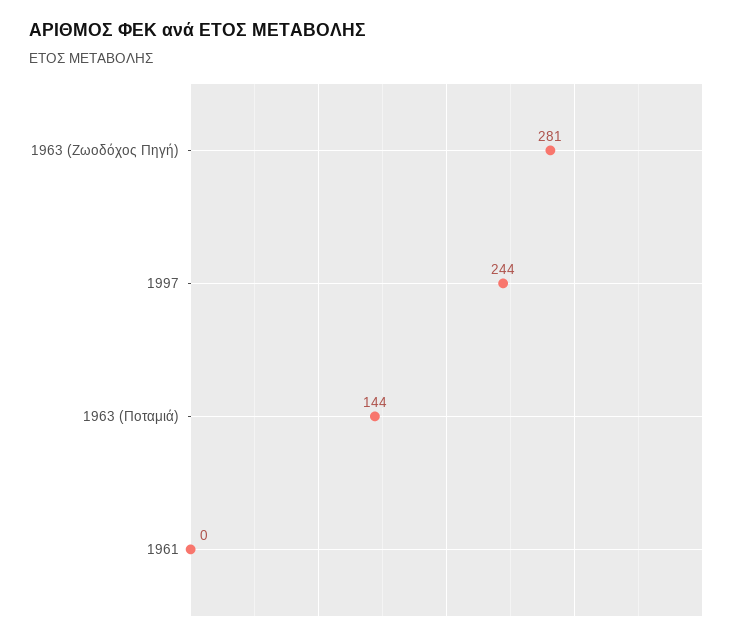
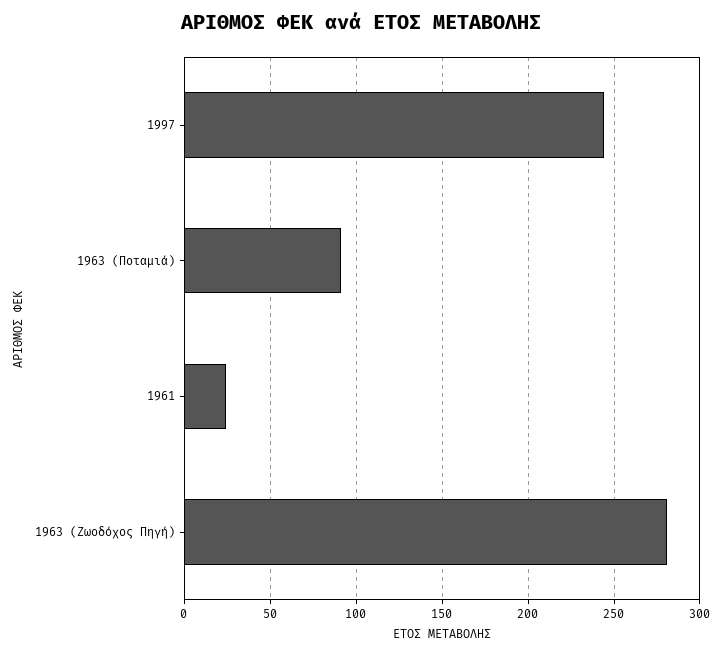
  {
    "1963 (Ζωοδόχος Πηγή)": 281,
    "1997": 244,
-   "1963 (Ποταμιά)": 144,
+   "1963 (Ποταμιά)": 90,
-   "1961": 0
+   "1961": 25
  }

